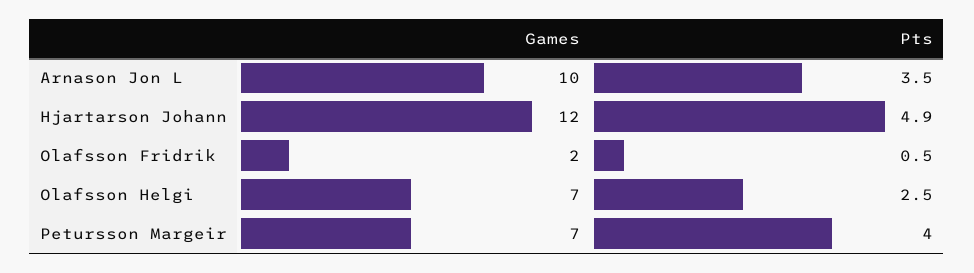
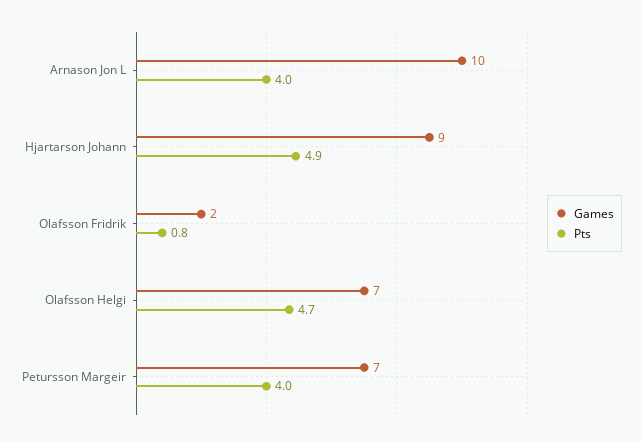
  {
    "Games": {
      "Arnason Jon L": 10,
-     "Hjartarson Johann": 12,
+     "Hjartarson Johann": 9,
      "Olafsson Fridrik": 2,
      "Olafsson Helgi": 7,
      "Petursson Margeir": 7
    },
    "Pts": {
-     "Arnason Jon L": 3.5,
+     "Arnason Jon L": 4,
      "Hjartarson Johann": 4.9,
-     "Olafsson Fridrik": 0.5,
+     "Olafsson Fridrik": 0.8,
-     "Olafsson Helgi": 2.5,
+     "Olafsson Helgi": 4.7,
      "Petursson Margeir": 4
    }
  }

